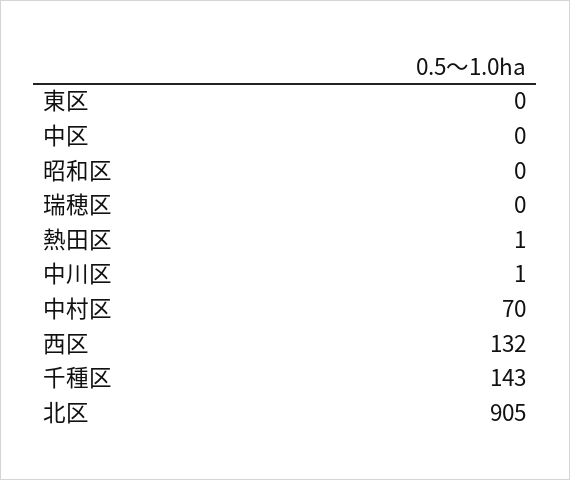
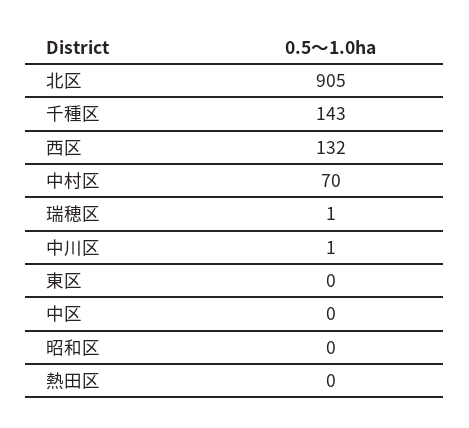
  {
    "東区": 0,
    "中区": 0,
    "昭和区": 0,
-   "瑞穂区": 0,
+   "瑞穂区": 1,
-   "熱田区": 1,
+   "熱田区": 0,
    "中川区": 1,
    "中村区": 70,
    "西区": 132,
    "千種区": 143,
    "北区": 905
  }

